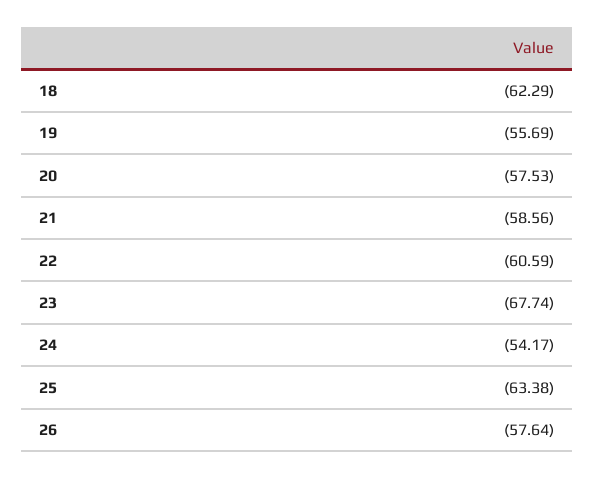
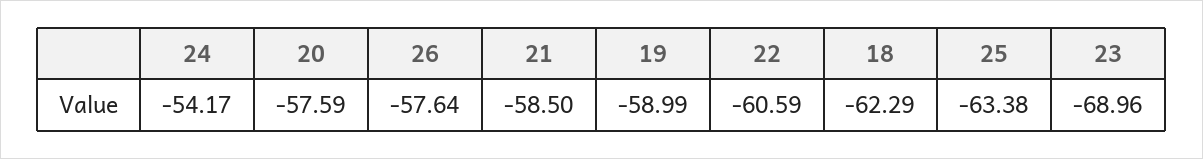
  {
    "18": -62.29,
-   "19": -55.69,
+   "19": -58.99,
-   "20": -57.53,
+   "20": -57.59,
-   "21": -58.56,
+   "21": -58.5,
    "22": -60.59,
-   "23": -67.74,
+   "23": -68.96,
    "24": -54.17,
    "25": -63.38,
    "26": -57.64
  }

